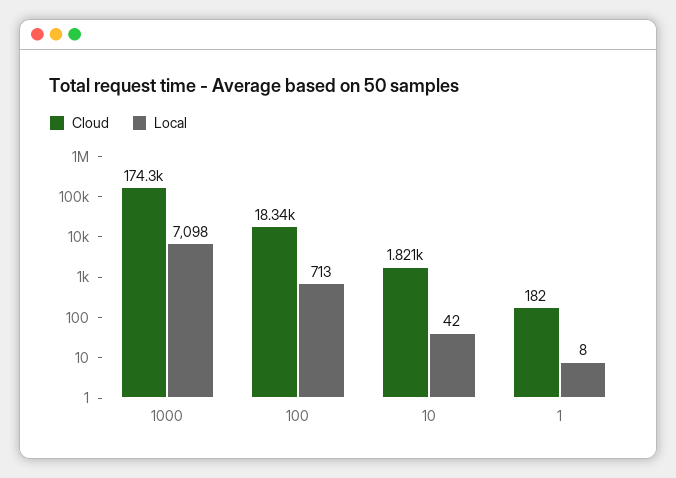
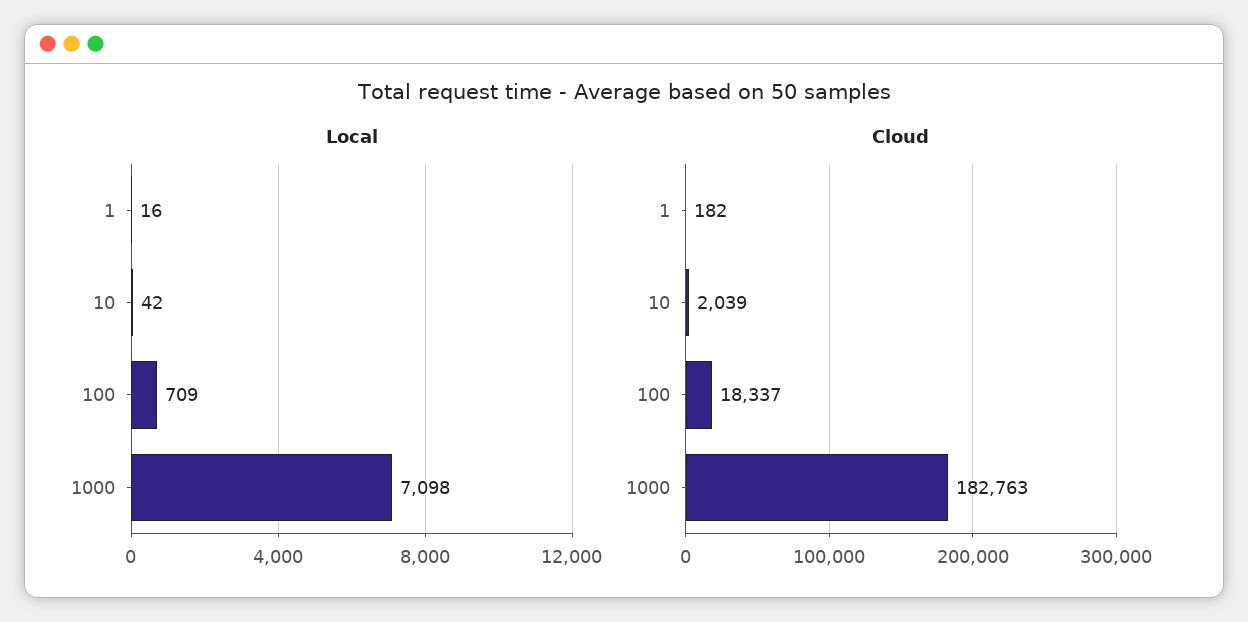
  {
    "Cloud": {
-     "1000": 174300,
+     "1000": 182763,
      "100": 18337,
-     "10": 1821,
+     "10": 2039,
      "1": 182
    },
    "Local": {
      "1000": 7098,
-     "100": 713,
+     "100": 709,
      "10": 42,
-     "1": 8
+     "1": 16
    }
  }

